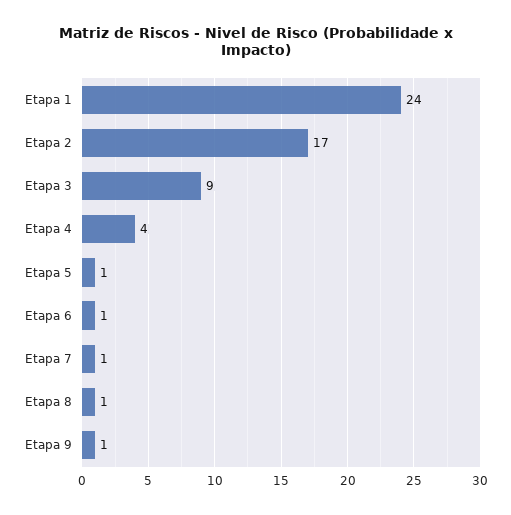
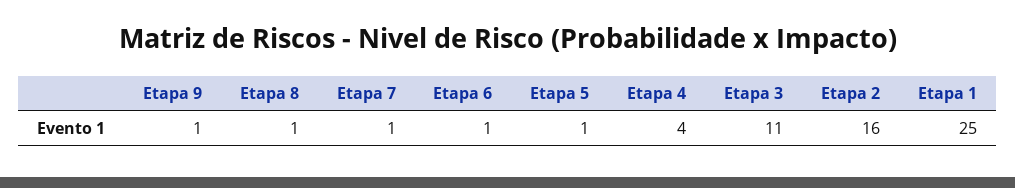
  {
-   "Etapa 1": 24,
+   "Etapa 1": 25,
-   "Etapa 2": 17,
+   "Etapa 2": 16,
-   "Etapa 3": 9,
+   "Etapa 3": 11,
    "Etapa 4": 4,
    "Etapa 5": 1,
    "Etapa 6": 1,
    "Etapa 7": 1,
    "Etapa 8": 1,
    "Etapa 9": 1
  }

